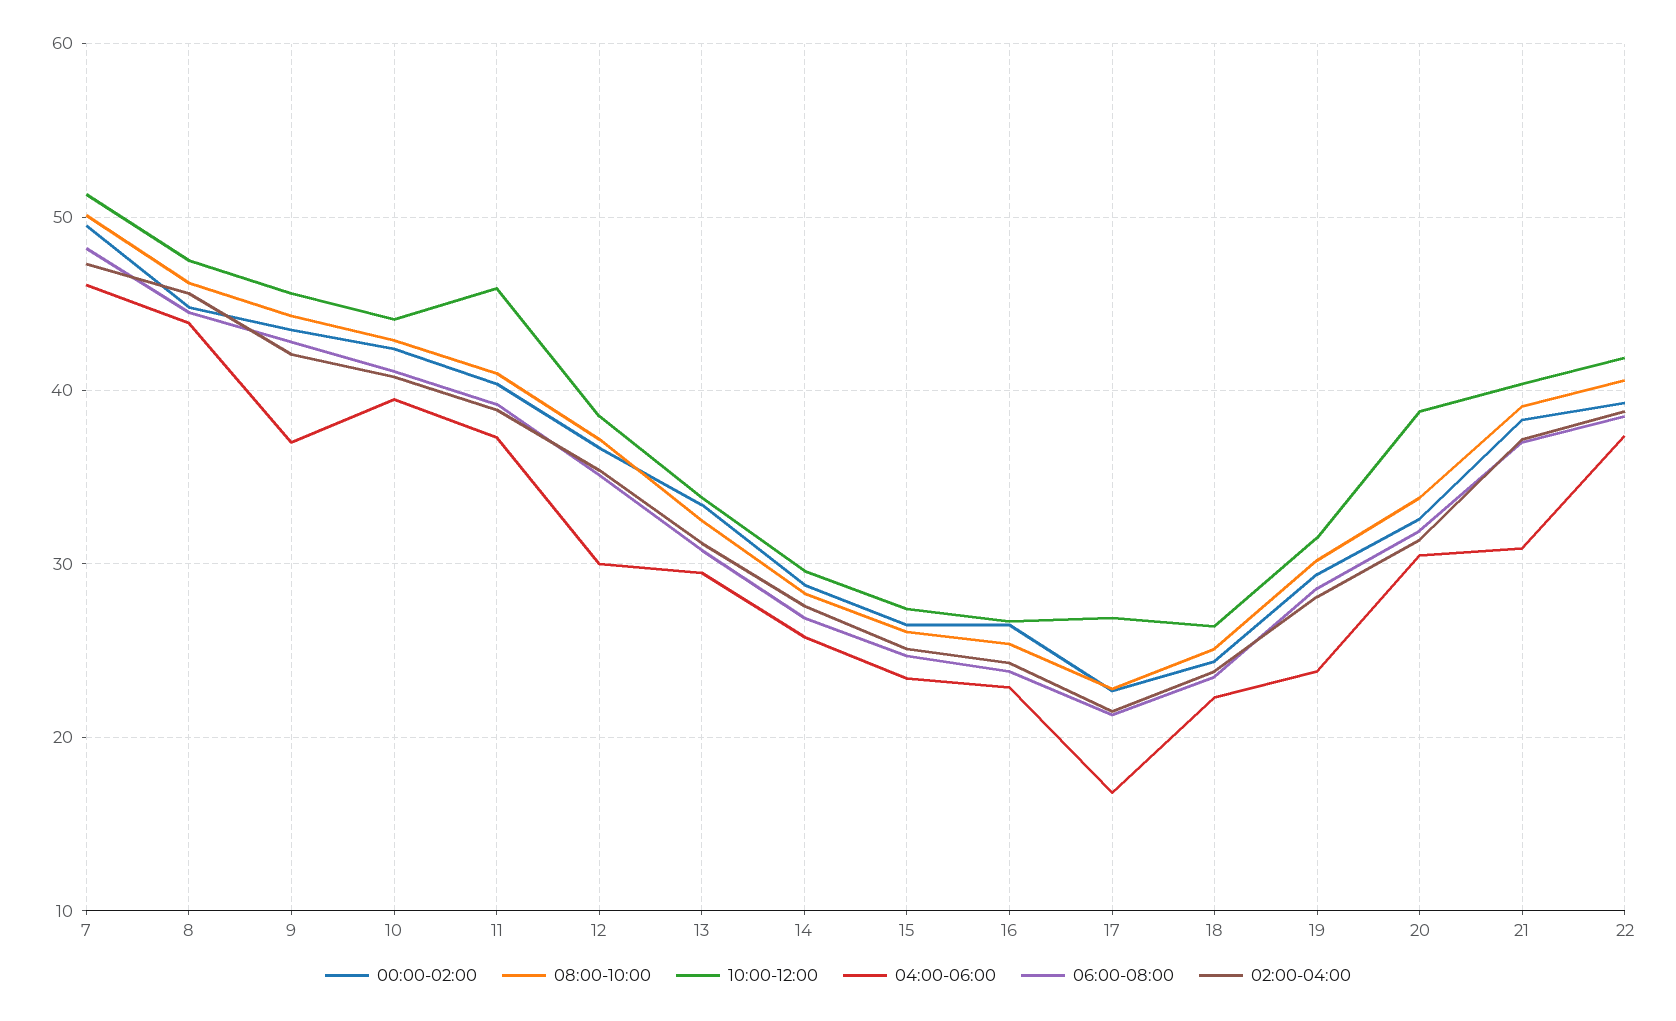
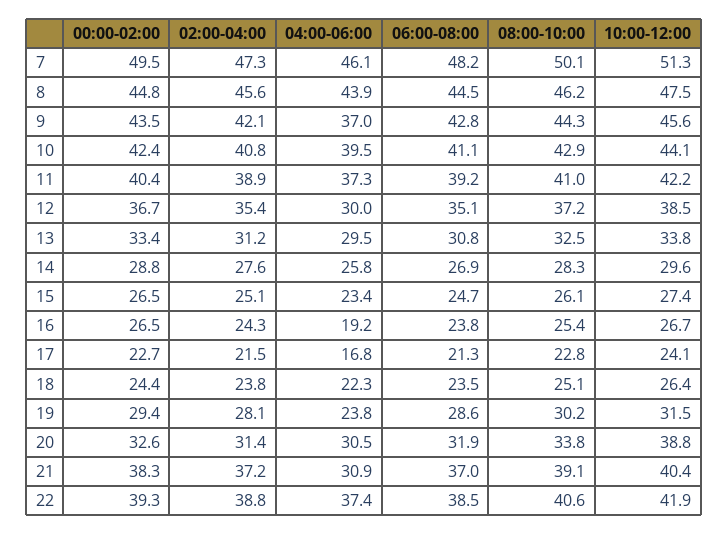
  {
    "00:00-02:00": {
      "7": 49.5,
      "8": 44.8,
      "9": 43.5,
      "10": 42.4,
      "11": 40.4,
      "12": 36.7,
      "13": 33.4,
      "14": 28.8,
      "15": 26.5,
      "16": 26.5,
      "17": 22.7,
      "18": 24.4,
      "19": 29.4,
      "20": 32.6,
      "21": 38.3,
      "22": 39.3
    },
    "08:00-10:00": {
      "7": 50.1,
      "8": 46.2,
      "9": 44.3,
      "10": 42.9,
      "11": 41,
      "12": 37.2,
      "13": 32.5,
      "14": 28.3,
      "15": 26.1,
      "16": 25.4,
      "17": 22.8,
      "18": 25.1,
      "19": 30.2,
      "20": 33.8,
      "21": 39.1,
      "22": 40.6
    },
    "10:00-12:00": {
      "7": 51.3,
      "8": 47.5,
      "9": 45.6,
      "10": 44.1,
-     "11": 46,
+     "11": 42.2,
      "12": 38.5,
      "13": 33.8,
      "14": 29.6,
      "15": 27.4,
      "16": 26.7,
-     "17": 27,
+     "17": 24.1,
      "18": 26.4,
      "19": 31.5,
      "20": 38.8,
      "21": 40.4,
      "22": 41.9
    },
    "04:00-06:00": {
      "7": 46.1,
      "8": 43.9,
      "9": 37,
      "10": 39.5,
      "11": 37.3,
      "12": 30,
      "13": 29.5,
      "14": 25.8,
      "15": 23.4,
-     "16": 23,
+     "16": 19.2,
      "17": 16.8,
      "18": 22.3,
      "19": 23.8,
      "20": 30.5,
      "21": 30.9,
      "22": 37.4
    },
    "06:00-08:00": {
      "7": 48.2,
      "8": 44.5,
      "9": 42.8,
      "10": 41.1,
      "11": 39.2,
      "12": 35.1,
      "13": 30.8,
      "14": 26.9,
      "15": 24.7,
      "16": 23.8,
      "17": 21.3,
      "18": 23.5,
      "19": 28.6,
      "20": 31.9,
      "21": 37,
      "22": 38.5
    },
    "02:00-04:00": {
      "7": 47.3,
      "8": 45.6,
      "9": 42.1,
      "10": 40.8,
      "11": 38.9,
      "12": 35.4,
      "13": 31.2,
      "14": 27.6,
      "15": 25.1,
      "16": 24.3,
      "17": 21.5,
      "18": 23.8,
      "19": 28.1,
      "20": 31.4,
      "21": 37.2,
      "22": 38.8
    }
  }

